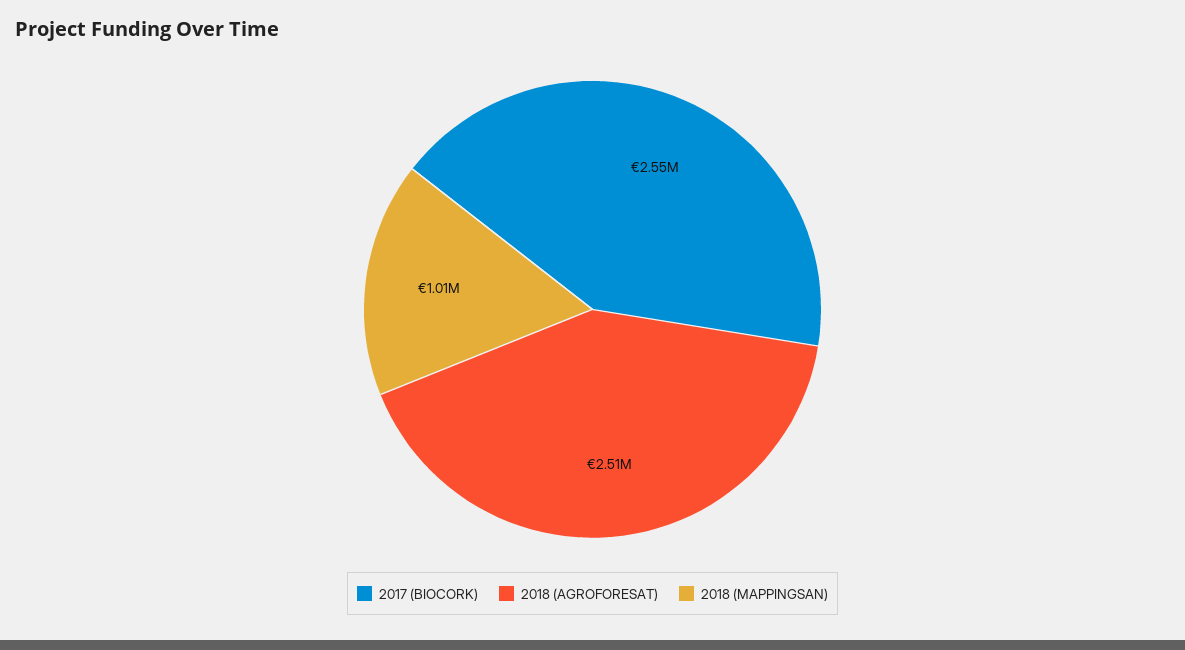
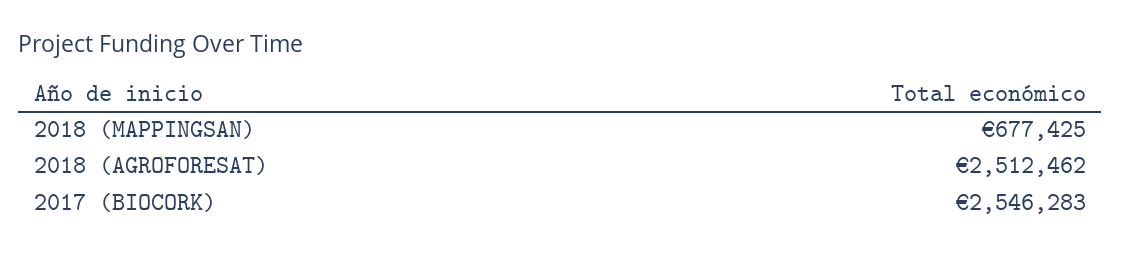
  {
    "2017 (BIOCORK)": 2546283,
    "2018 (AGROFORESAT)": 2512462,
-   "2018 (MAPPINGSAN)": 1010000
+   "2018 (MAPPINGSAN)": 677425
  }

